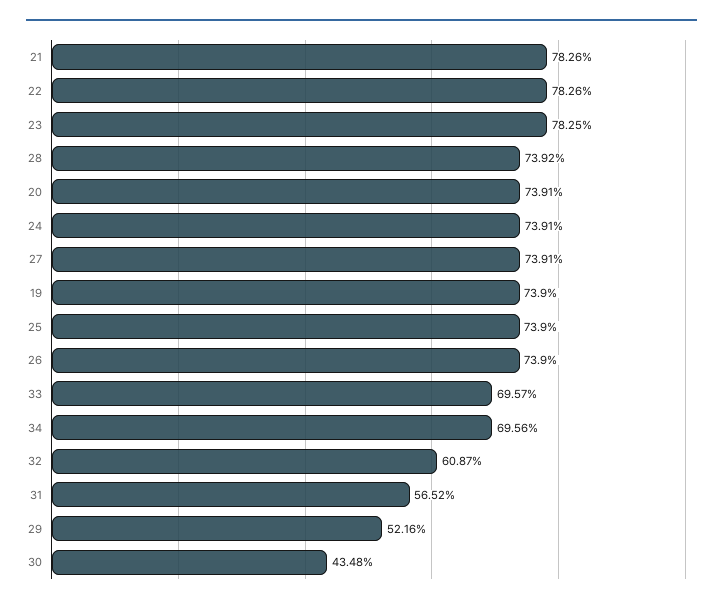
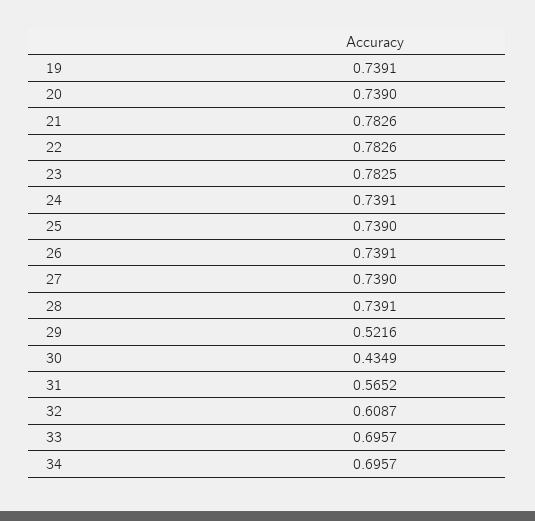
  {
    "21": 0.7826,
    "22": 0.7826,
    "23": 0.7825,
-   "28": 0.7392,
+   "28": 0.7391,
-   "20": 0.7391,
+   "20": 0.739,
    "24": 0.7391,
-   "27": 0.7391,
+   "27": 0.739,
-   "19": 0.739,
+   "19": 0.7391,
    "25": 0.739,
-   "26": 0.739,
+   "26": 0.7391,
    "33": 0.6957,
-   "34": 0.6956,
+   "34": 0.6957,
    "32": 0.6087,
    "31": 0.5652,
    "29": 0.5216,
-   "30": 0.4348
+   "30": 0.4349
  }

